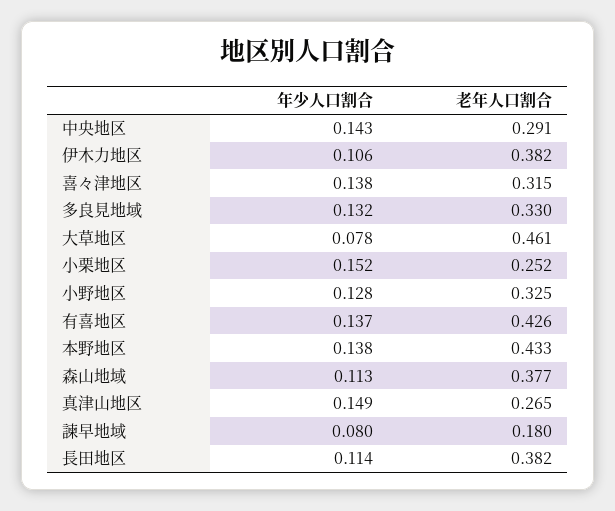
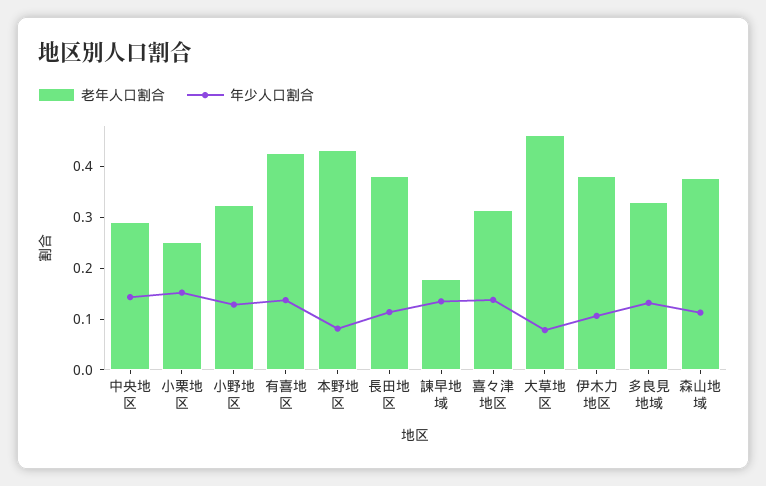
  {
    "年少人口割合": {
      "中央地区": 0.143,
      "伊木力地区": 0.106,
      "喜々津地区": 0.138,
      "多良見地域": 0.132,
      "大草地区": 0.078,
      "小栗地区": 0.152,
      "小野地区": 0.128,
      "有喜地区": 0.137,
-     "本野地区": 0.138,
+     "本野地区": 0.08,
      "森山地域": 0.113,
-     "真津山地区": 0.149,
-     "諫早地域": 0.08,
+     "諫早地域": 0.14,
      "長田地区": 0.114
    },
    "老年人口割合": {
      "中央地区": 0.291,
      "伊木力地区": 0.382,
      "喜々津地区": 0.315,
      "多良見地域": 0.33,
      "大草地区": 0.461,
      "小栗地区": 0.252,
      "小野地区": 0.325,
      "有喜地区": 0.426,
      "本野地区": 0.433,
      "森山地域": 0.377,
-     "真津山地区": 0.265,
      "諫早地域": 0.18,
      "長田地区": 0.382
    }
  }

